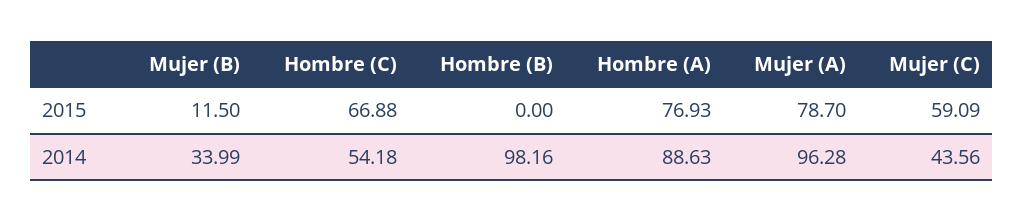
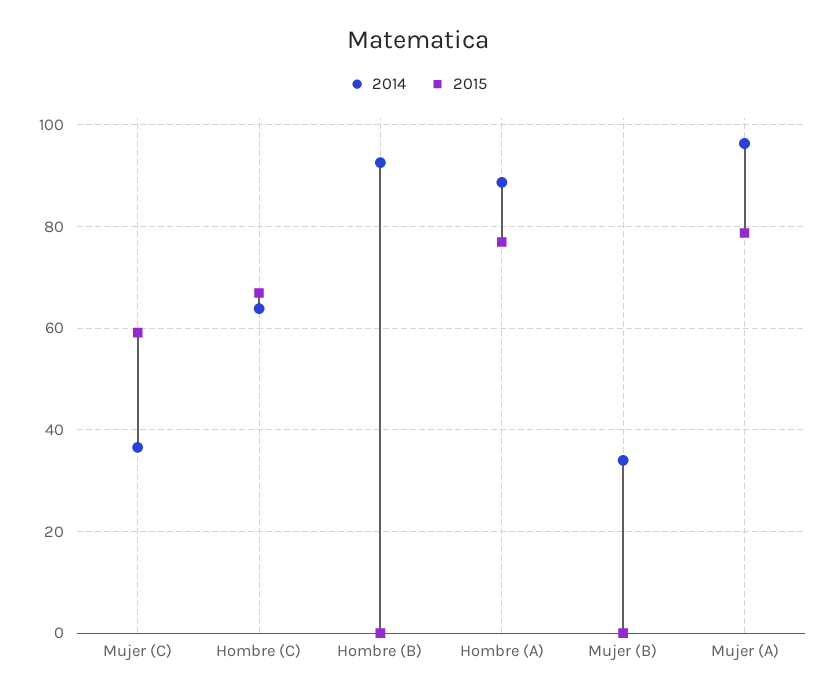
  {
    "2015": {
-     "Mujer (B)": 11.5,
+     "Mujer (B)": 0,
      "Hombre (C)": 66.88,
      "Hombre (B)": 0,
      "Hombre (A)": 76.93,
      "Mujer (A)": 78.7,
      "Mujer (C)": 59.09
    },
    "2014": {
      "Mujer (B)": 33.99,
-     "Hombre (C)": 54.18,
+     "Hombre (C)": 64,
-     "Hombre (B)": 98.16,
+     "Hombre (B)": 92,
      "Hombre (A)": 88.63,
      "Mujer (A)": 96.28,
-     "Mujer (C)": 43.56
+     "Mujer (C)": 36
    }
  }

